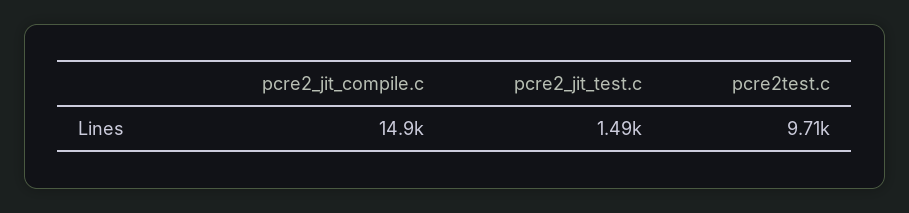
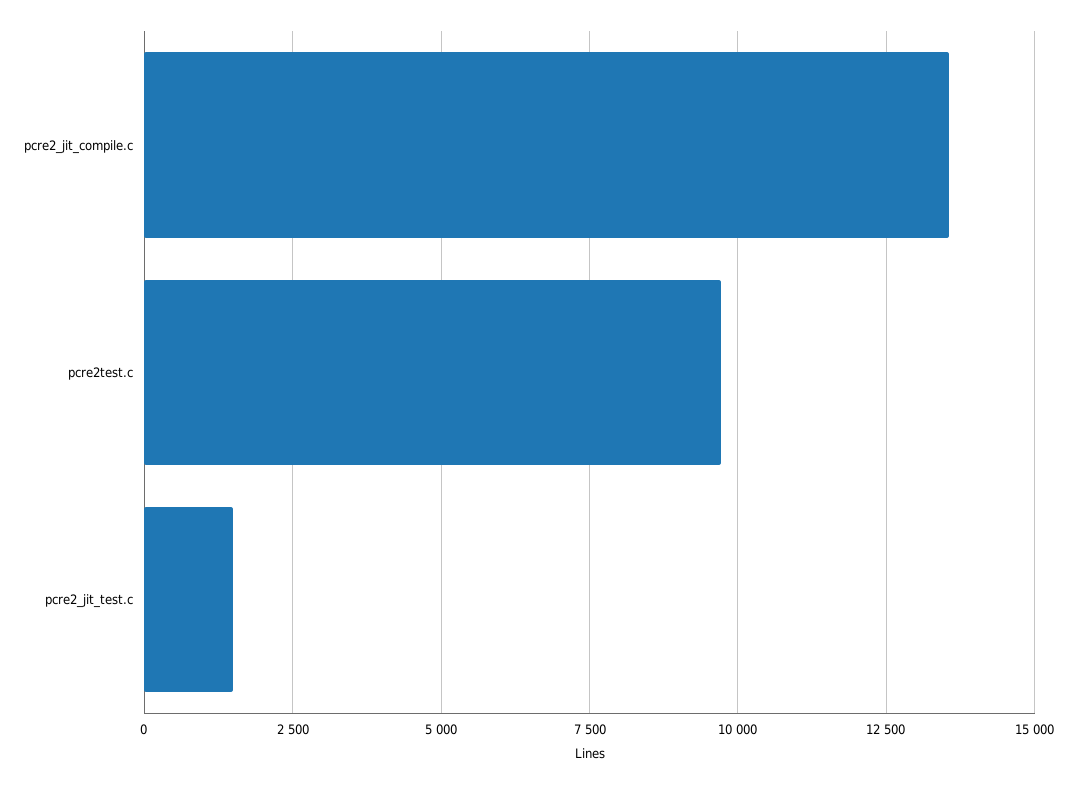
  {
-   "pcre2_jit_compile.c": 14900,
+   "pcre2_jit_compile.c": 13500,
    "pcre2_jit_test.c": 1490,
    "pcre2test.c": 9710
  }

